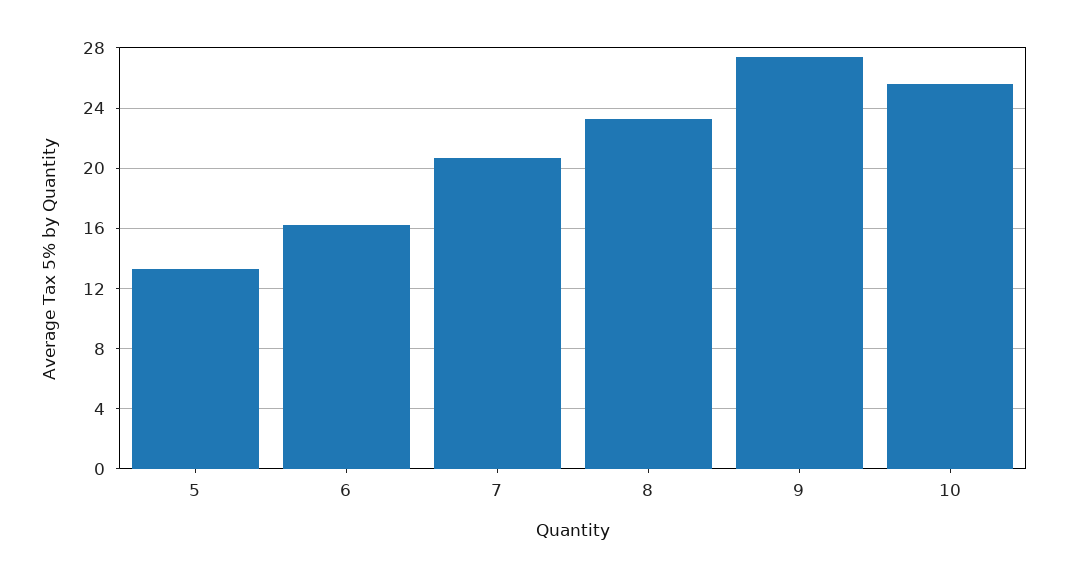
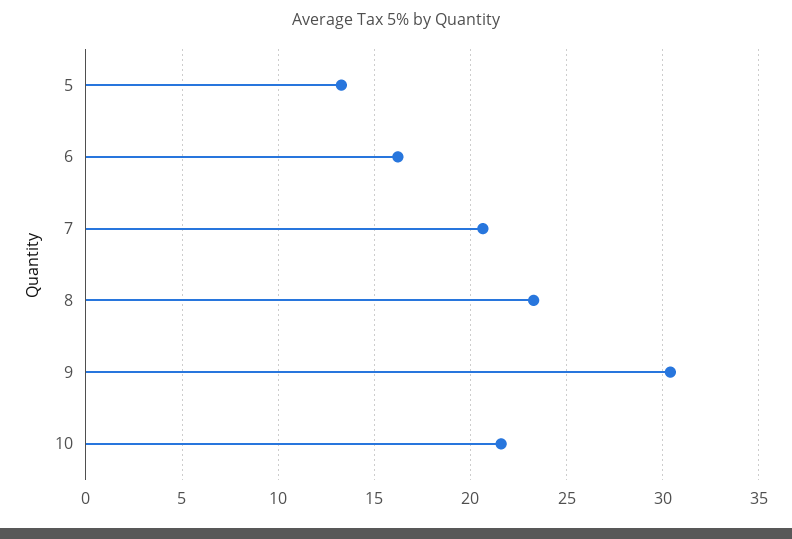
  {
    "5": 13.5,
    "6": 16,
    "7": 20.5,
    "8": 23.5,
-   "9": 27.5,
+   "9": 30.5,
-   "10": 25.5
+   "10": 21.5
  }

